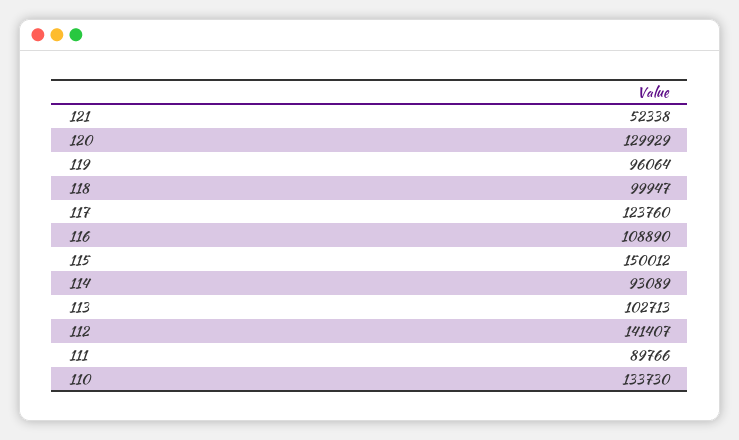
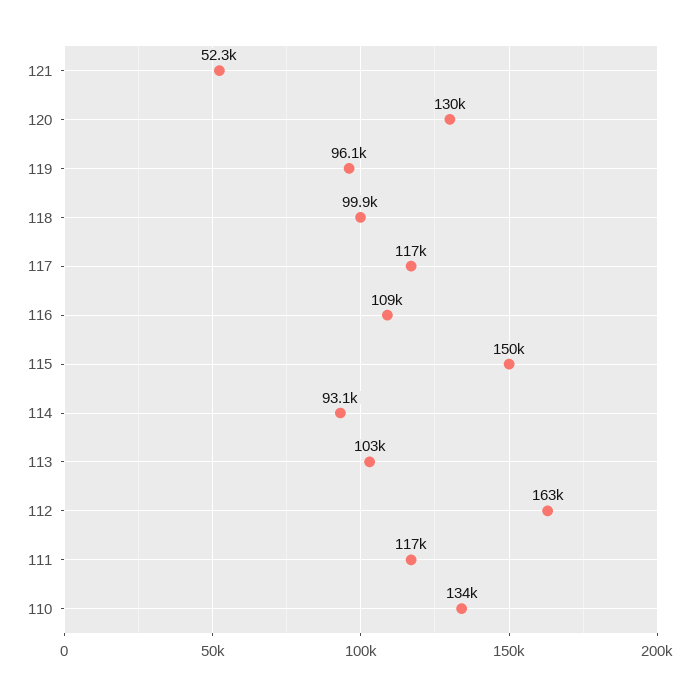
  {
    "121": 52338,
    "120": 129929,
    "119": 96064,
    "118": 99947,
-   "117": 123760,
+   "117": 117000,
    "116": 108890,
    "115": 150012,
    "114": 93089,
    "113": 102713,
-   "112": 141407,
+   "112": 163000,
-   "111": 89766,
+   "111": 117000,
    "110": 133730
  }

